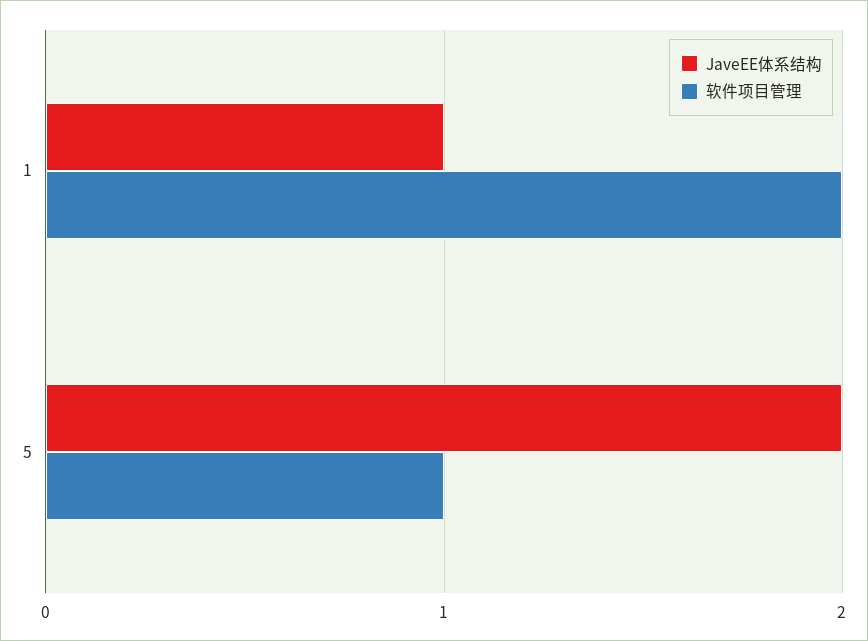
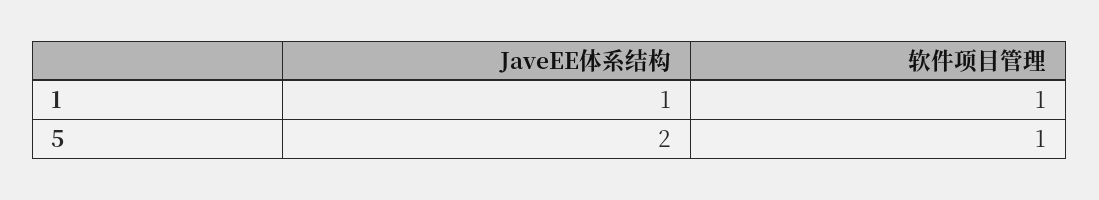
  {
    "JaveEE体系结构": {
      "1": 1,
      "5": 2
    },
    "软件项目管理": {
-     "1": 2,
+     "1": 1,
      "5": 1
    }
  }

